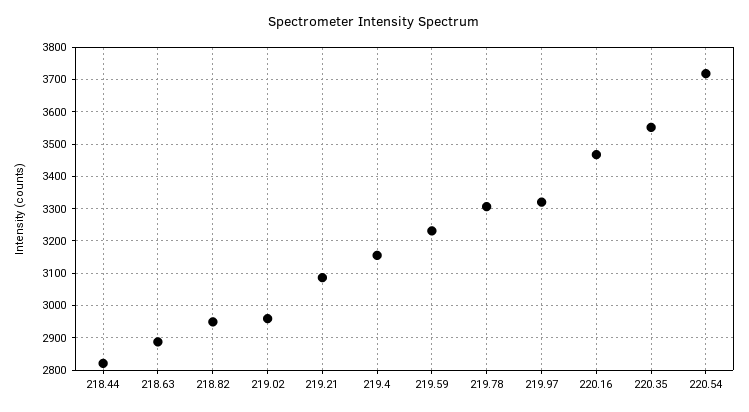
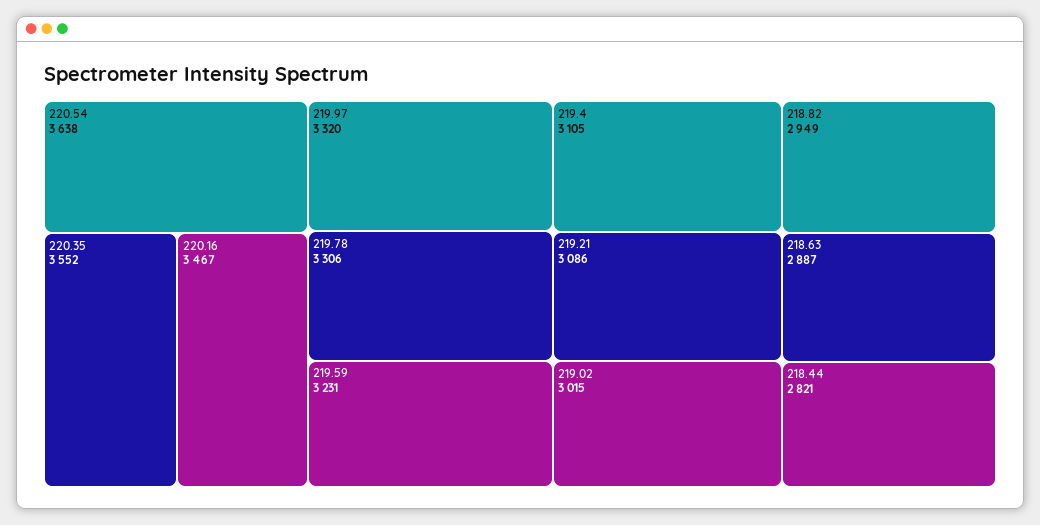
  {
    "218.44": 2821,
    "218.63": 2887,
    "218.82": 2949,
-   "219.02": 2960,
+   "219.02": 3015,
    "219.21": 3086,
-   "219.4": 3160,
+   "219.4": 3105,
    "219.59": 3231,
    "219.78": 3306,
    "219.97": 3320,
    "220.16": 3467,
    "220.35": 3552,
-   "220.54": 3720
+   "220.54": 3638
  }

